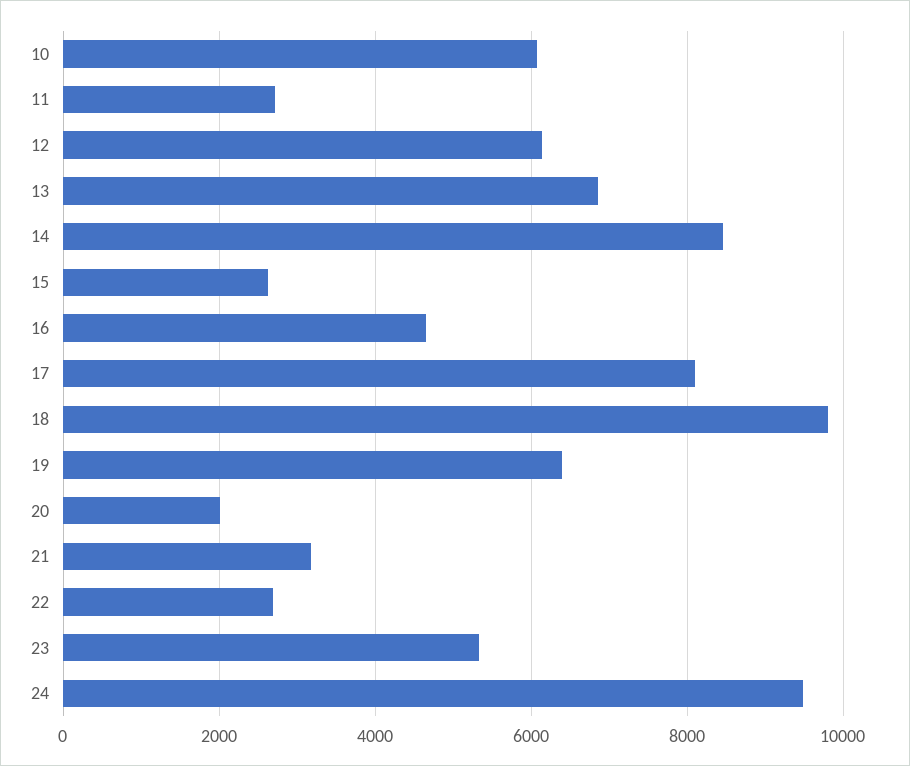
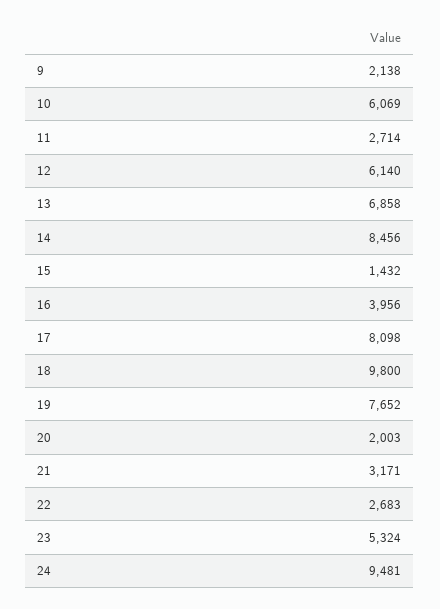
  {
    "10": 6069,
    "11": 2714,
    "12": 6140,
    "13": 6858,
    "14": 8456,
-   "15": 2600,
+   "15": 1432,
-   "16": 4600,
+   "16": 3956,
    "17": 8098,
    "18": 9800,
-   "19": 6400,
+   "19": 7652,
    "20": 2003,
    "21": 3171,
    "22": 2683,
    "23": 5324,
-   "24": 9481
+   "24": 9481,
+   "9": 2138
  }

